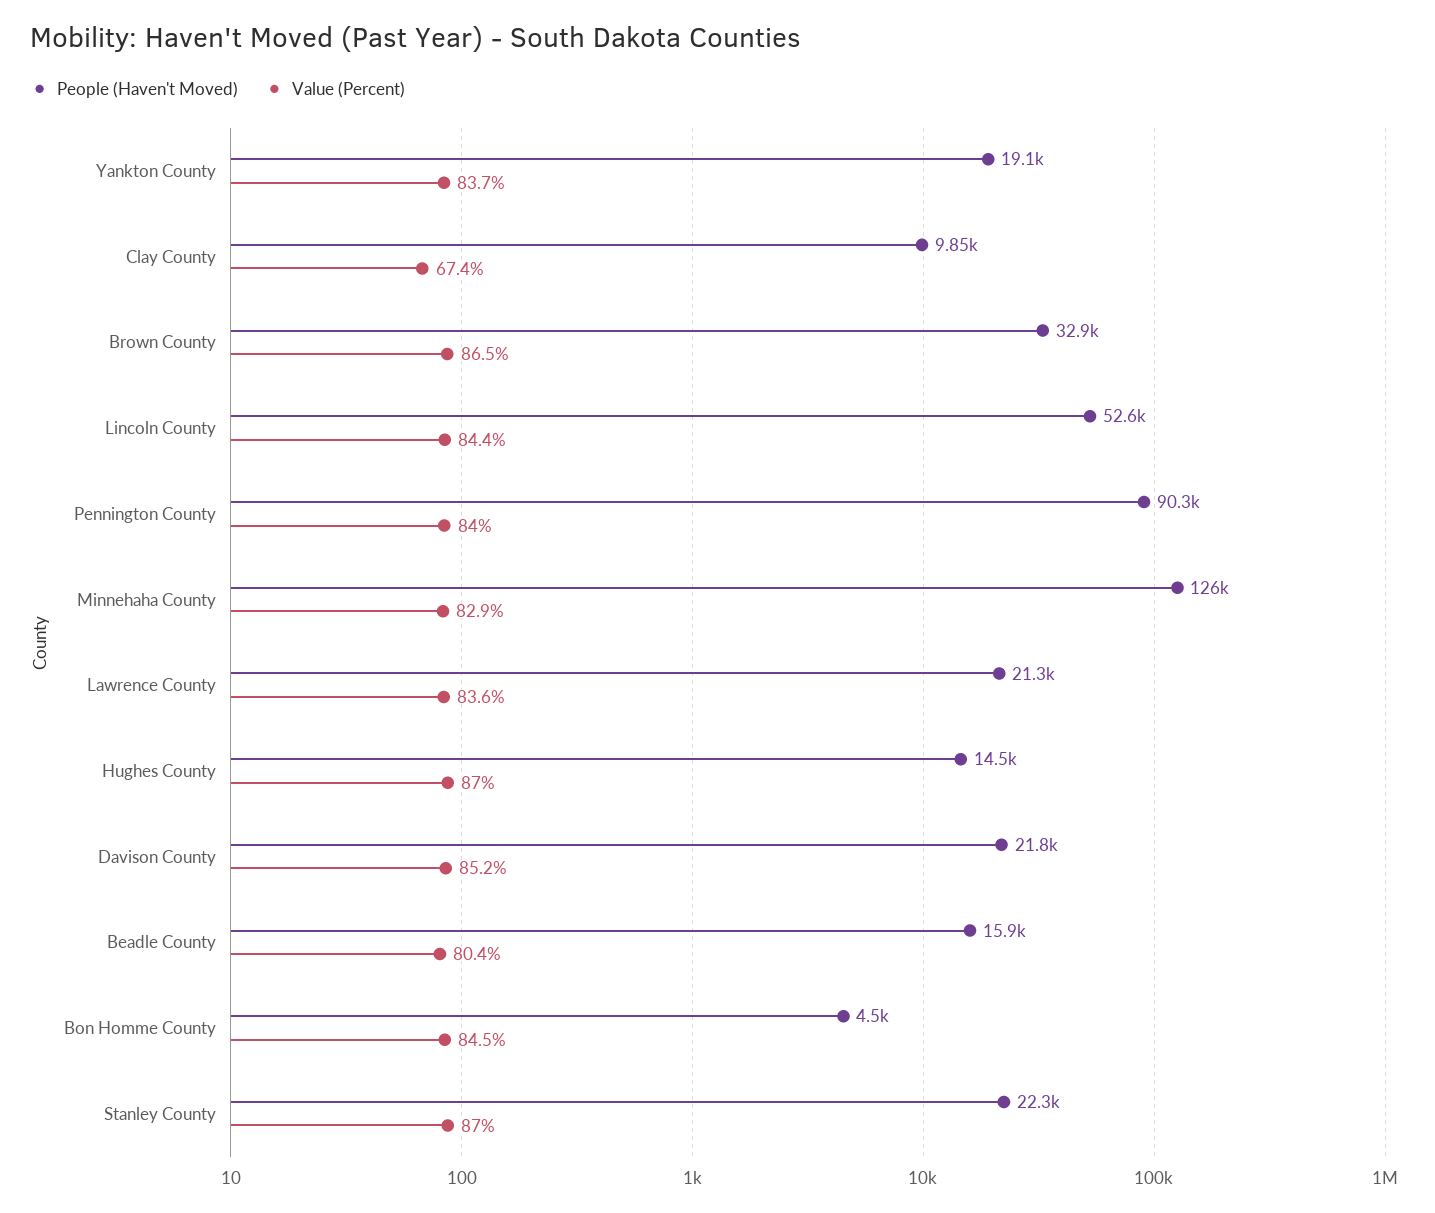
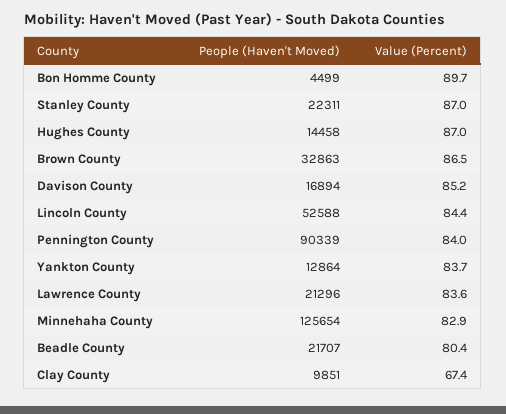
  {
    "People (Haven't Moved)": {
-     "Yankton County": 19100,
+     "Yankton County": 12864,
      "Clay County": 9851,
      "Brown County": 32863,
      "Lincoln County": 52588,
      "Pennington County": 90339,
      "Minnehaha County": 125654,
      "Lawrence County": 21296,
      "Hughes County": 14458,
-     "Davison County": 21800,
+     "Davison County": 16894,
-     "Beadle County": 15900,
+     "Beadle County": 21707,
      "Bon Homme County": 4499,
      "Stanley County": 22311
    },
    "Value (Percent)": {
      "Yankton County": 83.7,
      "Clay County": 67.4,
      "Brown County": 86.5,
      "Lincoln County": 84.4,
      "Pennington County": 84,
      "Minnehaha County": 82.9,
      "Lawrence County": 83.6,
      "Hughes County": 87,
      "Davison County": 85.2,
      "Beadle County": 80.4,
-     "Bon Homme County": 84.5,
+     "Bon Homme County": 89.7,
      "Stanley County": 87
    }
  }

